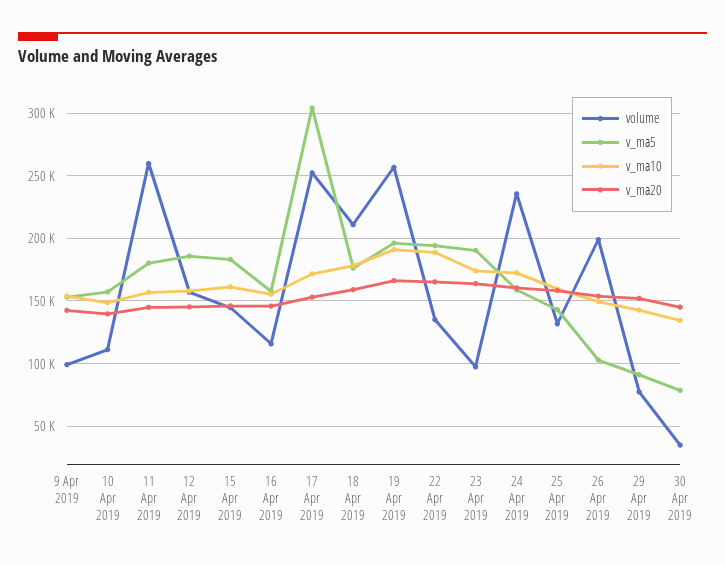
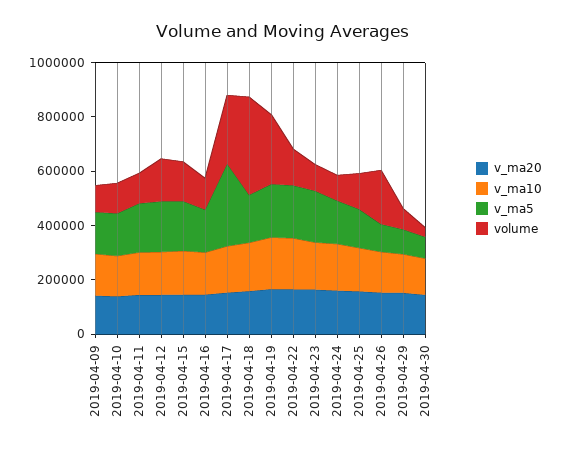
  {
    "volume": {
      "9 Apr 2019": 100000,
      "10 Apr 2019": 110000,
-     "11 Apr 2019": 260000,
+     "11 Apr 2019": 100000,
      "12 Apr 2019": 155000,
      "15 Apr 2019": 145000,
      "16 Apr 2019": 115000,
      "17 Apr 2019": 250000,
-     "18 Apr 2019": 210000,
+     "18 Apr 2019": 350000,
      "19 Apr 2019": 255000,
      "22 Apr 2019": 135000,
      "23 Apr 2019": 95000,
-     "24 Apr 2019": 235000,
+     "24 Apr 2019": 100000,
      "25 Apr 2019": 130000,
      "26 Apr 2019": 200000,
      "29 Apr 2019": 75000,
      "30 Apr 2019": 35000
    },
    "v_ma5": {
      "9 Apr 2019": 155000,
      "10 Apr 2019": 155000,
      "11 Apr 2019": 180000,
      "12 Apr 2019": 185000,
      "15 Apr 2019": 185000,
      "16 Apr 2019": 160000,
      "17 Apr 2019": 305000,
      "18 Apr 2019": 175000,
      "19 Apr 2019": 195000,
      "22 Apr 2019": 195000,
      "23 Apr 2019": 190000,
      "24 Apr 2019": 160000,
      "25 Apr 2019": 145000,
      "26 Apr 2019": 105000,
      "29 Apr 2019": 90000,
      "30 Apr 2019": 80000
    },
    "v_ma10": {
      "9 Apr 2019": 155000,
      "10 Apr 2019": 150000,
      "11 Apr 2019": 155000,
      "12 Apr 2019": 160000,
      "15 Apr 2019": 160000,
      "16 Apr 2019": 155000,
      "17 Apr 2019": 170000,
      "18 Apr 2019": 180000,
      "19 Apr 2019": 190000,
      "22 Apr 2019": 190000,
      "23 Apr 2019": 175000,
      "24 Apr 2019": 170000,
      "25 Apr 2019": 160000,
      "26 Apr 2019": 150000,
      "29 Apr 2019": 145000,
      "30 Apr 2019": 135000
    },
    "v_ma20": {
      "9 Apr 2019": 145000,
      "10 Apr 2019": 140000,
      "11 Apr 2019": 145000,
      "12 Apr 2019": 145000,
      "15 Apr 2019": 145000,
      "16 Apr 2019": 145000,
      "17 Apr 2019": 155000,
      "18 Apr 2019": 160000,
      "19 Apr 2019": 165000,
      "22 Apr 2019": 165000,
      "23 Apr 2019": 165000,
      "24 Apr 2019": 160000,
      "25 Apr 2019": 160000,
      "26 Apr 2019": 155000,
      "29 Apr 2019": 150000,
      "30 Apr 2019": 145000
    }
  }

